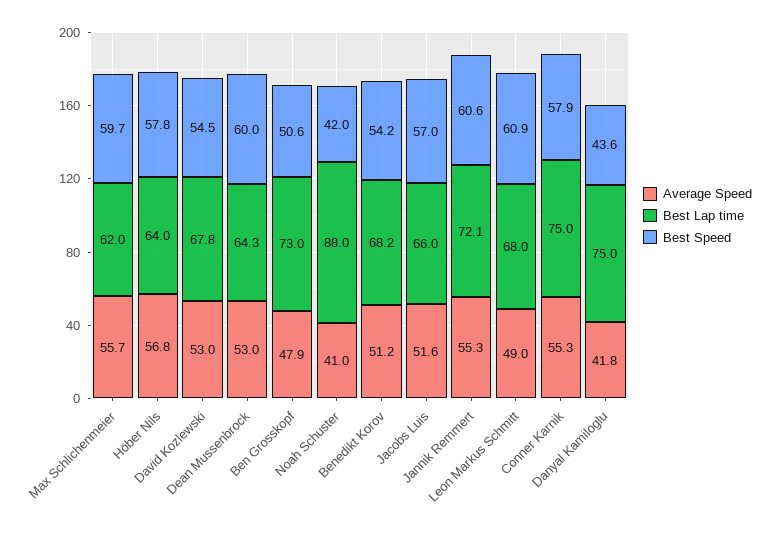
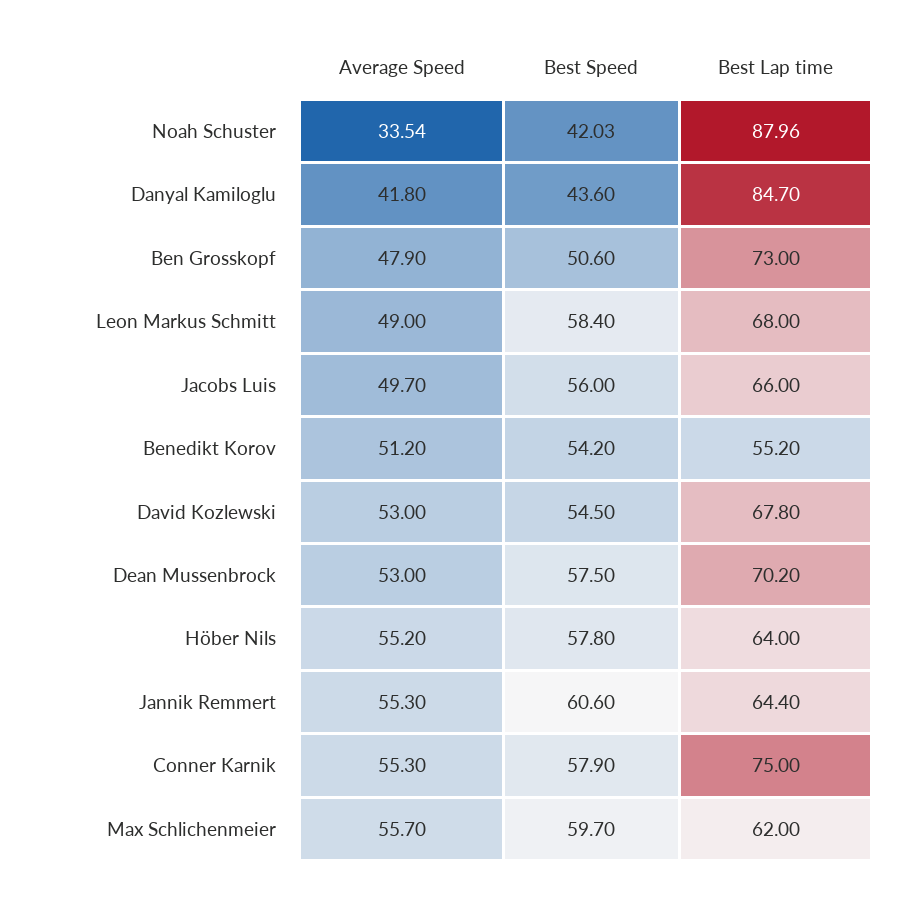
  {
    "Average Speed": {
      "Max Schlichenmeier": 55.7,
-     "Höber Nils": 56.8,
+     "Höber Nils": 55.2,
      "David Kozlewski": 53,
      "Dean Mussenbrock": 53,
      "Ben Grosskopf": 47.9,
-     "Noah Schuster": 41,
+     "Noah Schuster": 33.54,
      "Benedikt Korov": 51.2,
-     "Jacobs Luis": 51.6,
+     "Jacobs Luis": 49.7,
      "Jannik Remmert": 55.3,
      "Leon Markus Schmitt": 49,
      "Conner Karnik": 55.3,
      "Danyal Kamiloglu": 41.8
    },
    "Best Lap time": {
      "Max Schlichenmeier": 62,
      "Höber Nils": 64,
      "David Kozlewski": 67.8,
-     "Dean Mussenbrock": 64.3,
+     "Dean Mussenbrock": 70.2,
      "Ben Grosskopf": 73,
      "Noah Schuster": 87.96,
-     "Benedikt Korov": 68.2,
+     "Benedikt Korov": 55.2,
      "Jacobs Luis": 66,
-     "Jannik Remmert": 72.1,
+     "Jannik Remmert": 64.4,
      "Leon Markus Schmitt": 68,
      "Conner Karnik": 75,
-     "Danyal Kamiloglu": 75
+     "Danyal Kamiloglu": 84.7
    },
    "Best Speed": {
      "Max Schlichenmeier": 59.7,
      "Höber Nils": 57.8,
      "David Kozlewski": 54.5,
-     "Dean Mussenbrock": 60,
+     "Dean Mussenbrock": 57.5,
      "Ben Grosskopf": 50.6,
      "Noah Schuster": 42.03,
      "Benedikt Korov": 54.2,
-     "Jacobs Luis": 57,
+     "Jacobs Luis": 56,
      "Jannik Remmert": 60.6,
-     "Leon Markus Schmitt": 60.9,
+     "Leon Markus Schmitt": 58.4,
      "Conner Karnik": 57.9,
      "Danyal Kamiloglu": 43.6
    }
  }

